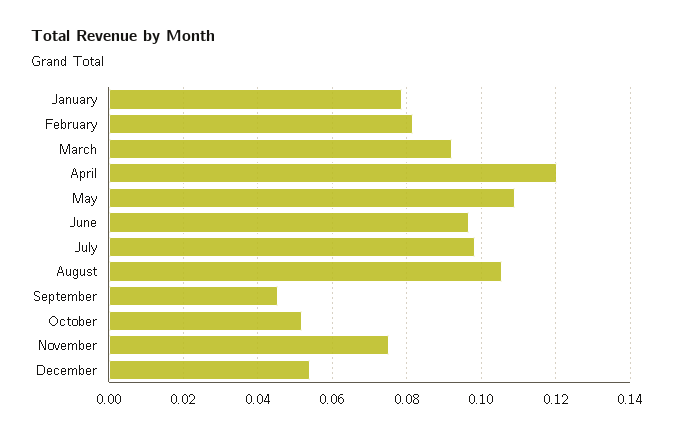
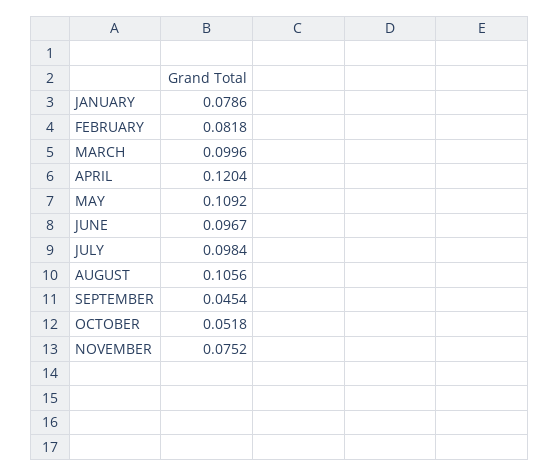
  {
    "January": 0.0786,
    "February": 0.0818,
-   "March": 0.092,
+   "March": 0.0996,
    "April": 0.1204,
    "May": 0.1092,
    "June": 0.0967,
    "July": 0.0984,
    "August": 0.1056,
    "September": 0.0454,
    "October": 0.0518,
-   "November": 0.0752,
+   "November": 0.0752
-   "December": 0.054
  }

